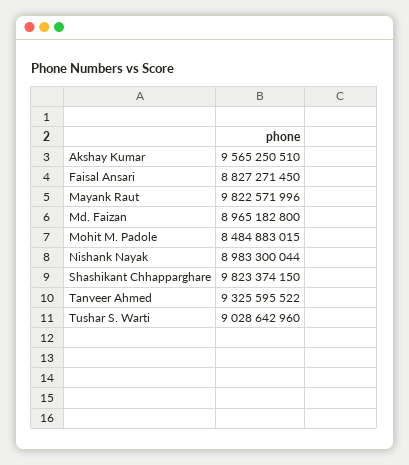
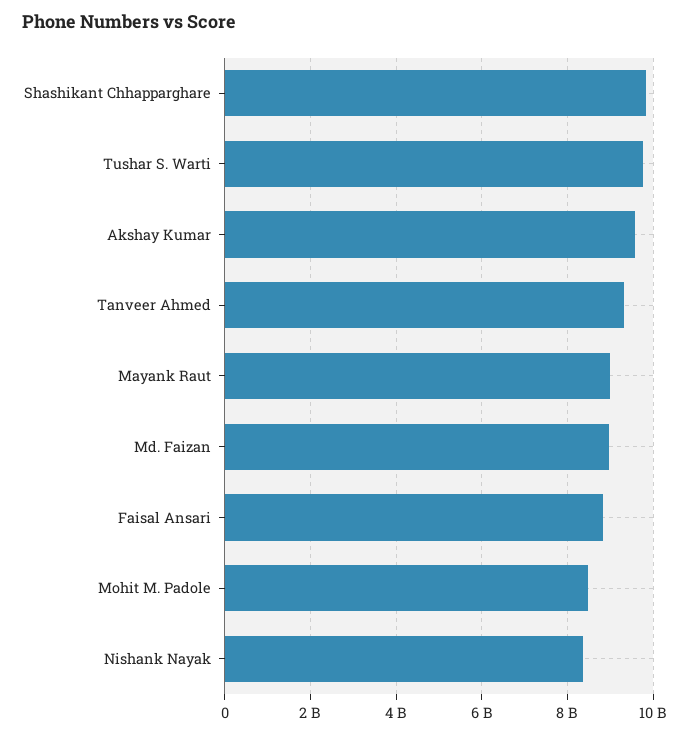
  {
    "Akshay Kumar": 9565250510,
    "Faisal Ansari": 8827271450,
-   "Mayank Raut": 9822571996,
+   "Mayank Raut": 9000000000,
    "Md. Faizan": 8965182800,
    "Mohit M. Padole": 8484883015,
-   "Nishank Nayak": 8983300044,
+   "Nishank Nayak": 8400000000,
    "Shashikant Chhapparghare": 9823374150,
    "Tanveer Ahmed": 9325595522,
-   "Tushar S. Warti": 9028642960
+   "Tushar S. Warti": 9800000000
  }

